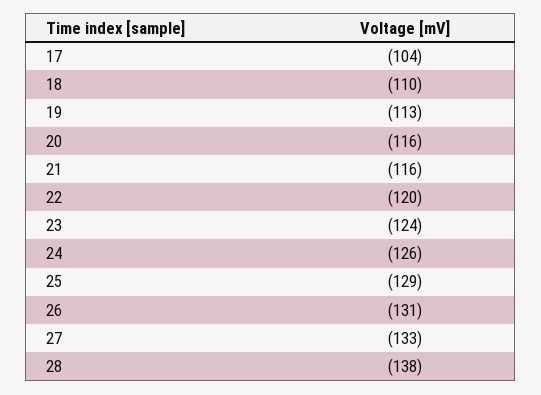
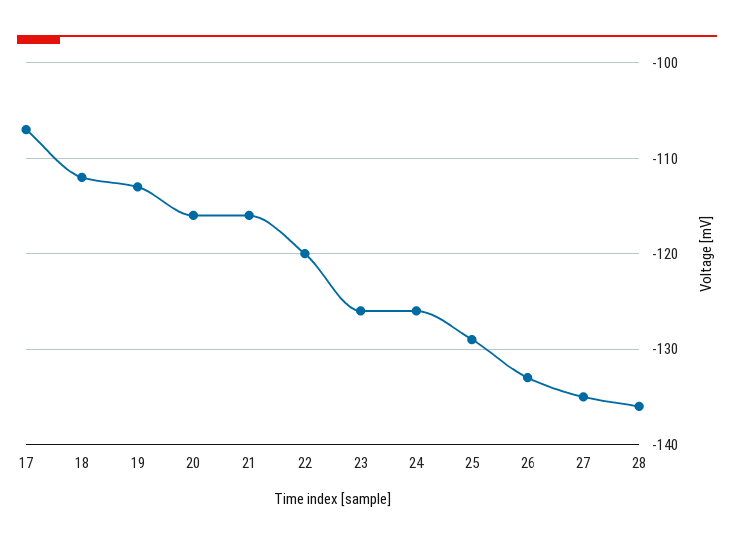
  {
-   "17": -104,
+   "17": -107,
-   "18": -110,
+   "18": -112,
    "19": -113,
    "20": -116,
    "21": -116,
    "22": -120,
-   "23": -124,
+   "23": -126,
    "24": -126,
    "25": -129,
-   "26": -131,
+   "26": -133,
-   "27": -133,
+   "27": -135,
-   "28": -138
+   "28": -136
  }

